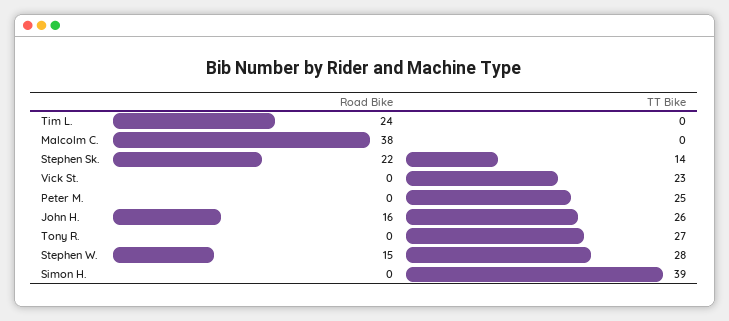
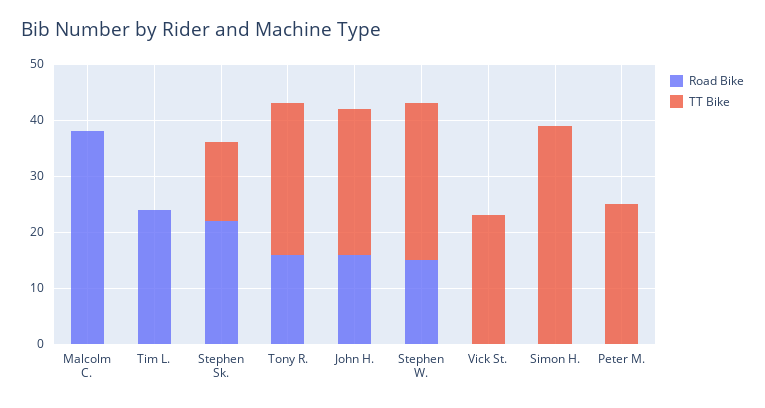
  {
    "Road Bike": {
      "Tim L.": 24,
      "Malcolm C.": 38,
      "Stephen Sk.": 22,
      "Vick St.": 0,
      "Peter M.": 0,
      "John H.": 16,
-     "Tony R.": 0,
+     "Tony R.": 15,
      "Stephen W.": 15,
      "Simon H.": 0
    },
    "TT Bike": {
      "Tim L.": 0,
      "Malcolm C.": 0,
      "Stephen Sk.": 14,
      "Vick St.": 23,
      "Peter M.": 25,
      "John H.": 26,
      "Tony R.": 27,
      "Stephen W.": 28,
      "Simon H.": 39
    }
  }

